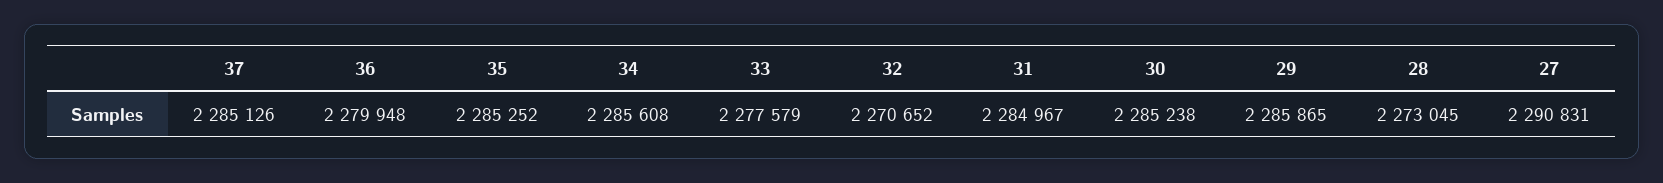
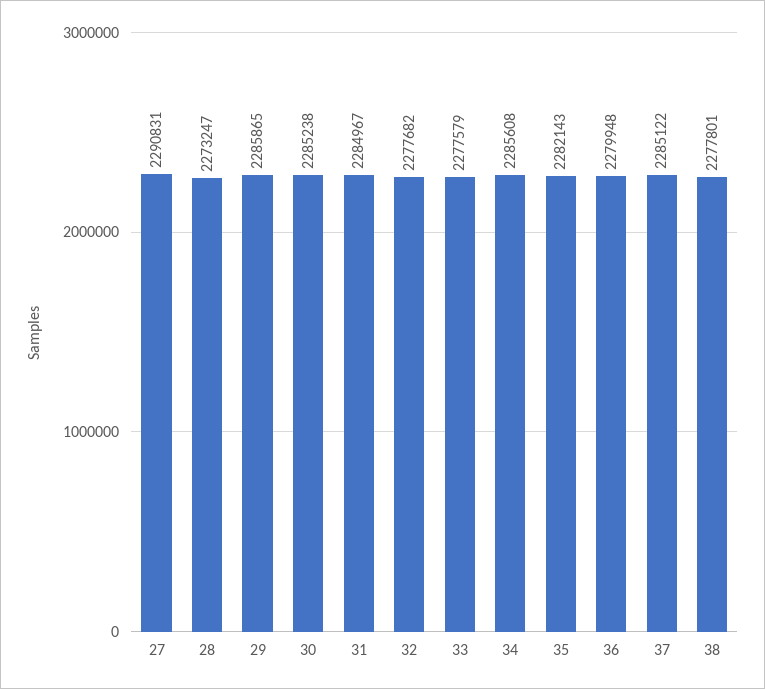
  {
-   "37": 2285126,
+   "37": 2285122,
    "36": 2279948,
-   "35": 2285252,
+   "35": 2282143,
    "34": 2285608,
    "33": 2277579,
-   "32": 2270652,
+   "32": 2277682,
    "31": 2284967,
    "30": 2285238,
    "29": 2285865,
-   "28": 2273045,
+   "28": 2273247,
-   "27": 2290831
+   "27": 2290831,
+   "38": 2277801
  }

